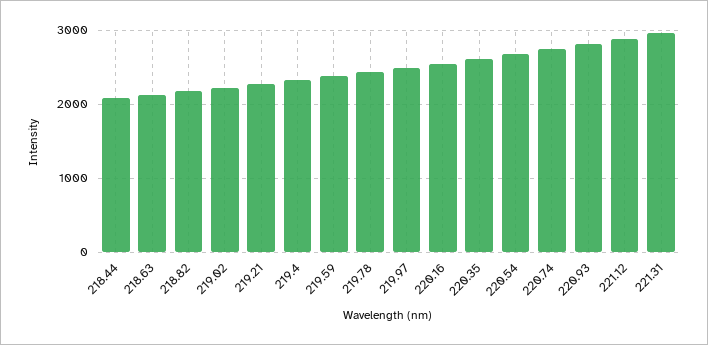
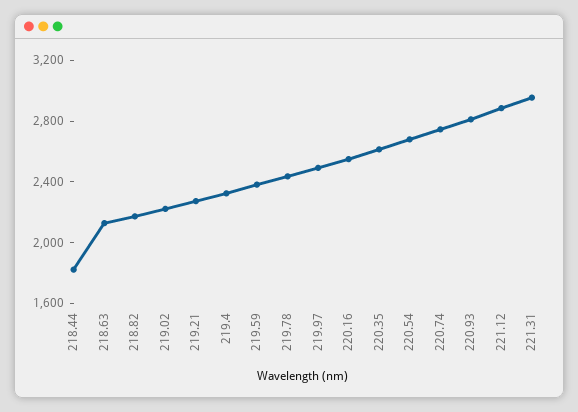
  {
-   "218.44": 2100,
+   "218.44": 1800,
    "218.63": 2100,
    "218.82": 2200,
    "219.02": 2200,
    "219.21": 2300,
    "219.4": 2300,
    "219.59": 2400,
    "219.78": 2400,
    "219.97": 2500,
    "220.16": 2500,
    "220.35": 2600,
    "220.54": 2700,
    "220.74": 2700,
    "220.93": 2800,
    "221.12": 2900,
    "221.31": 3000
  }

